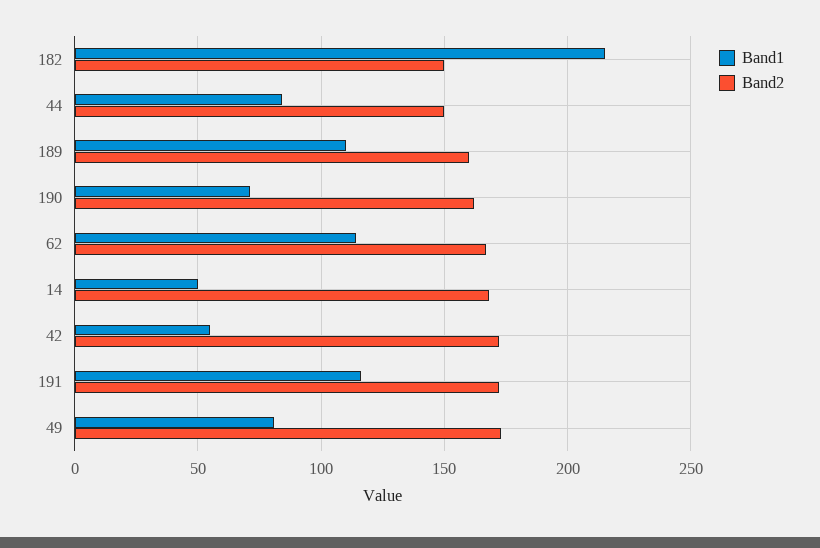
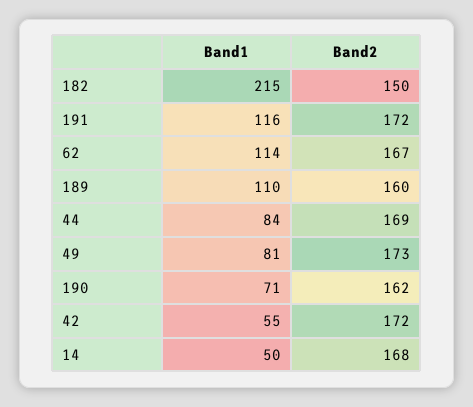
  {
    "Band1": {
      "182": 215,
      "44": 84,
      "189": 110,
      "190": 71,
      "62": 114,
      "14": 50,
      "42": 55,
      "191": 116,
      "49": 81
    },
    "Band2": {
      "182": 150,
-     "44": 150,
+     "44": 169,
      "189": 160,
      "190": 162,
      "62": 167,
      "14": 168,
      "42": 172,
      "191": 172,
      "49": 173
    }
  }

